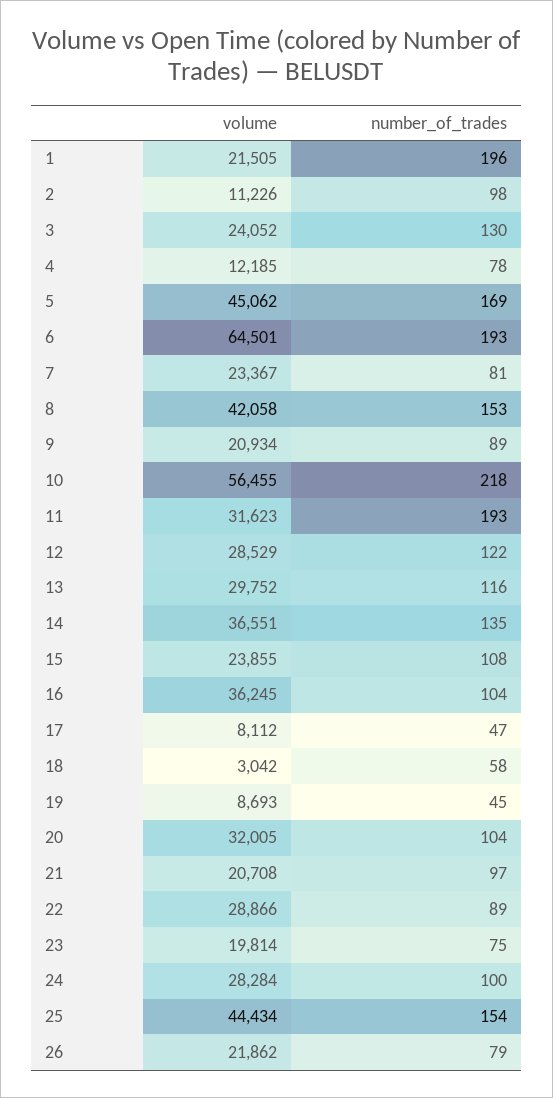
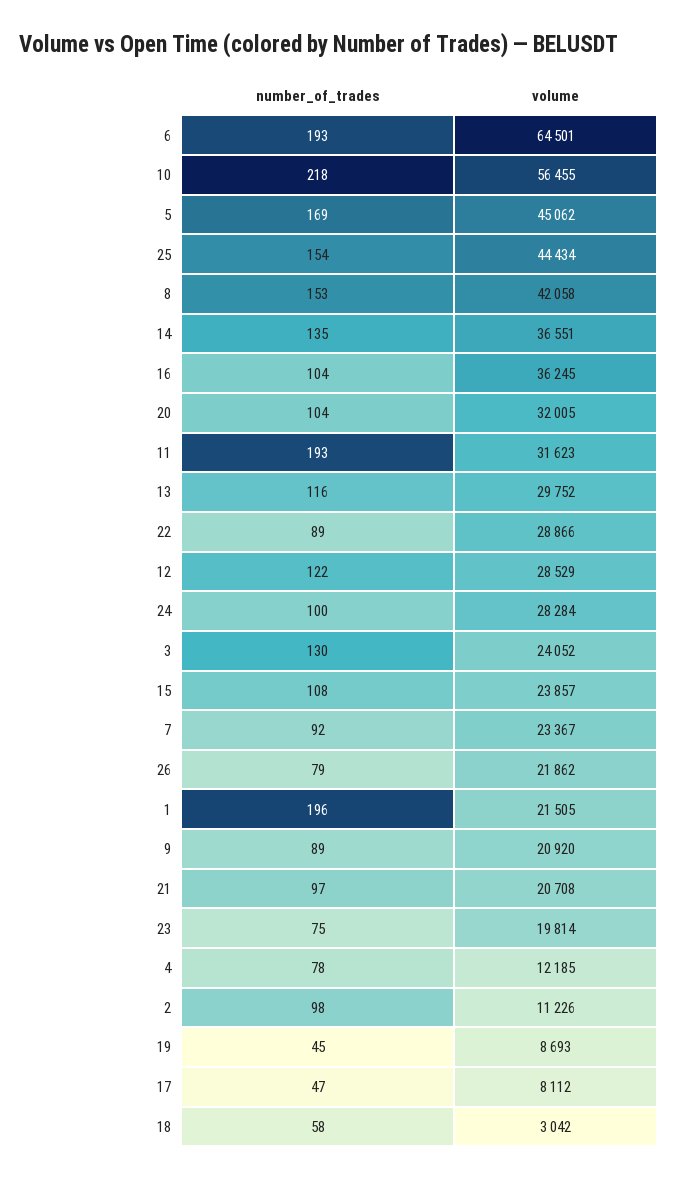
  {
    "volume": {
      "1": 21505,
      "2": 11226,
      "3": 24052,
      "4": 12185,
      "5": 45062,
      "6": 64501,
      "7": 23367,
      "8": 42058,
-     "9": 20934,
+     "9": 20920,
      "10": 56455,
      "11": 31623,
      "12": 28529,
      "13": 29752,
      "14": 36551,
-     "15": 23855,
+     "15": 23857,
      "16": 36245,
      "17": 8112,
      "18": 3042,
      "19": 8693,
      "20": 32005,
      "21": 20708,
      "22": 28866,
      "23": 19814,
      "24": 28284,
      "25": 44434,
      "26": 21862
    },
    "number_of_trades": {
      "1": 196,
      "2": 98,
      "3": 130,
      "4": 78,
      "5": 169,
      "6": 193,
-     "7": 81,
+     "7": 92,
      "8": 153,
      "9": 89,
      "10": 218,
      "11": 193,
      "12": 122,
      "13": 116,
      "14": 135,
      "15": 108,
      "16": 104,
      "17": 47,
      "18": 58,
      "19": 45,
      "20": 104,
      "21": 97,
      "22": 89,
      "23": 75,
      "24": 100,
      "25": 154,
      "26": 79
    }
  }

